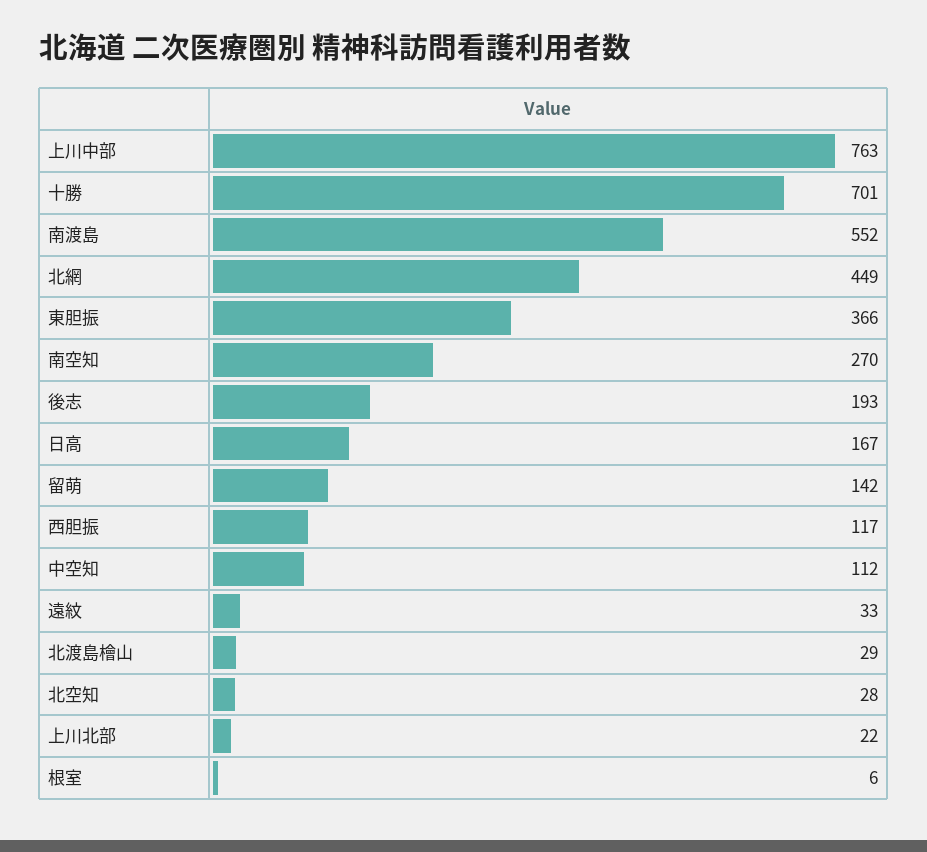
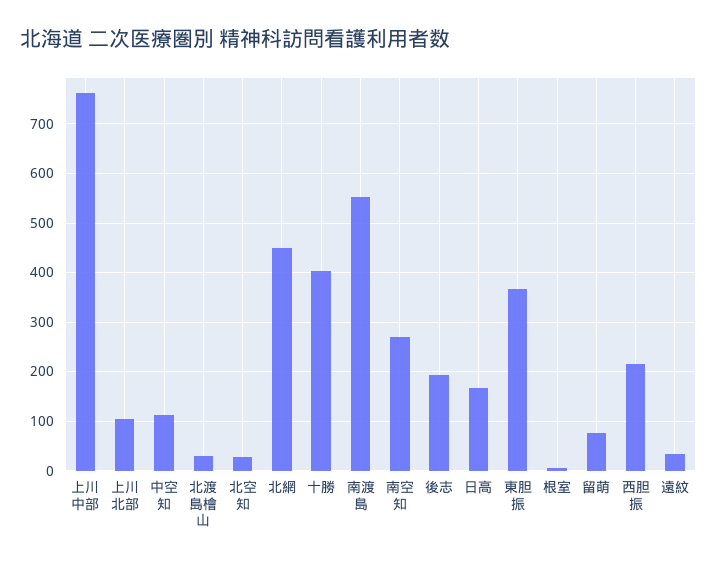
  {
    "上川中部": 763,
-   "十勝": 701,
+   "十勝": 400,
    "南渡島": 552,
    "北網": 449,
    "東胆振": 366,
    "南空知": 270,
    "後志": 193,
    "日高": 167,
-   "留萌": 142,
+   "留萌": 80,
-   "西胆振": 117,
+   "西胆振": 220,
    "中空知": 112,
    "遠紋": 33,
    "北渡島檜山": 29,
    "北空知": 28,
-   "上川北部": 22,
+   "上川北部": 100,
    "根室": 6
  }

